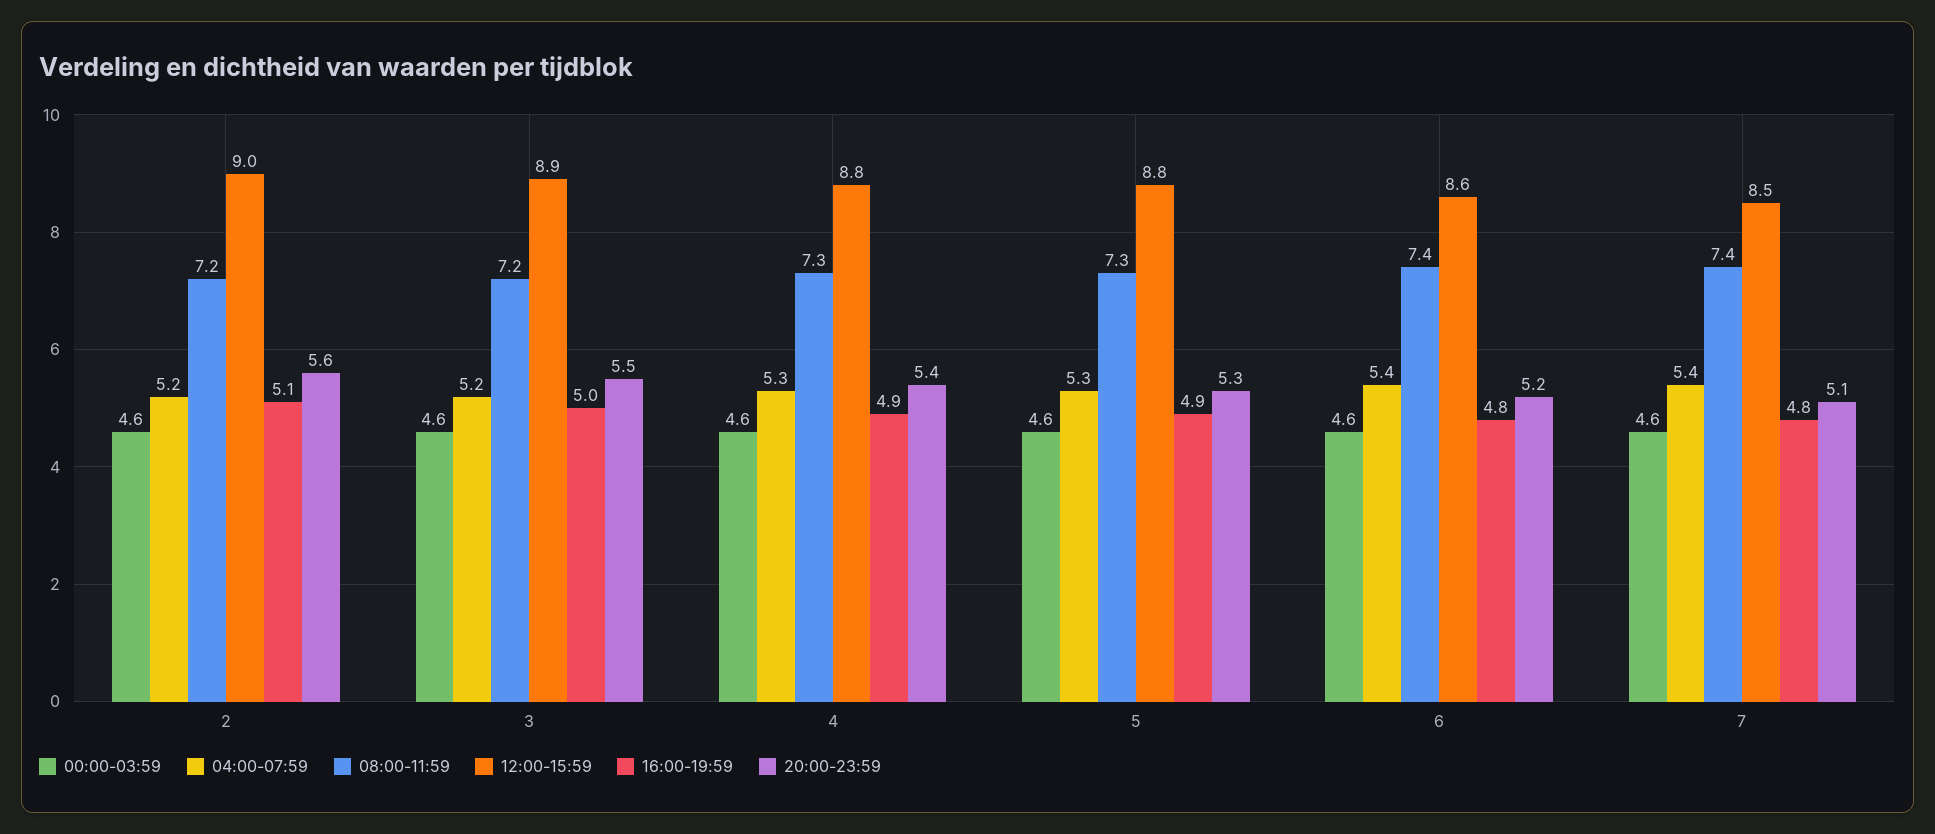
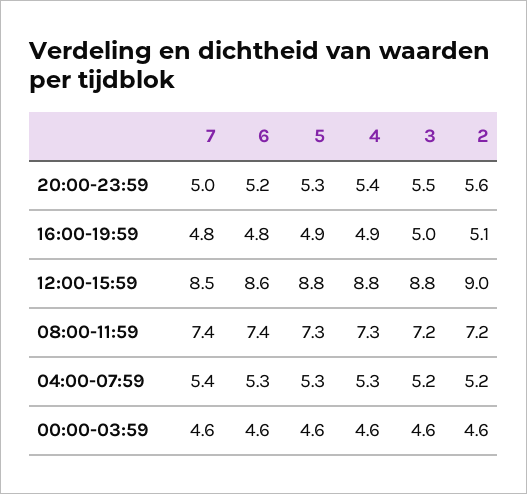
  {
    "00:00-03:59": {
      "2": 4.6,
      "3": 4.6,
      "4": 4.6,
      "5": 4.6,
      "6": 4.6,
      "7": 4.6
    },
    "04:00-07:59": {
      "2": 5.2,
      "3": 5.2,
      "4": 5.3,
      "5": 5.3,
-     "6": 5.4,
+     "6": 5.3,
      "7": 5.4
    },
    "08:00-11:59": {
      "2": 7.2,
      "3": 7.2,
      "4": 7.3,
      "5": 7.3,
      "6": 7.4,
      "7": 7.4
    },
    "12:00-15:59": {
      "2": 9,
-     "3": 8.9,
+     "3": 8.8,
      "4": 8.8,
      "5": 8.8,
      "6": 8.6,
      "7": 8.5
    },
    "16:00-19:59": {
      "2": 5.1,
      "3": 5,
      "4": 4.9,
      "5": 4.9,
      "6": 4.8,
      "7": 4.8
    },
    "20:00-23:59": {
      "2": 5.6,
      "3": 5.5,
      "4": 5.4,
      "5": 5.3,
      "6": 5.2,
-     "7": 5.1
+     "7": 5
    }
  }

